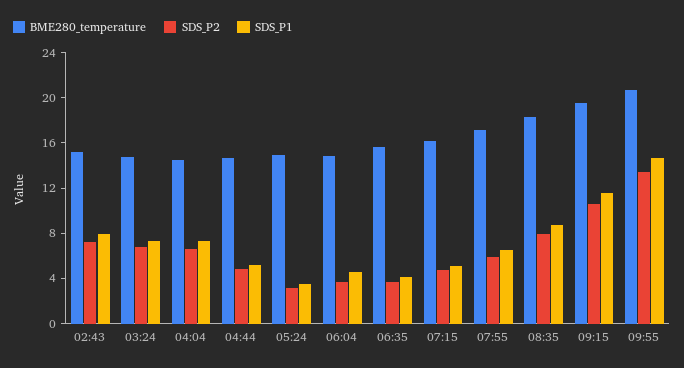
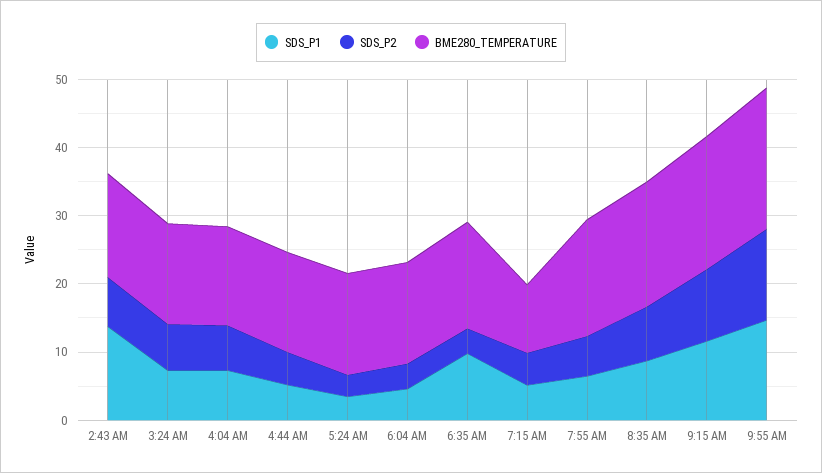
  {
    "BME280_temperature": {
      "02:43": 15,
      "03:24": 15,
      "04:04": 14,
      "04:44": 15,
      "05:24": 15,
      "06:04": 15,
      "06:35": 16,
-     "07:15": 16,
+     "07:15": 10,
      "07:55": 17,
      "08:35": 18,
      "09:15": 20,
      "09:55": 21
    },
    "SDS_P2": {
      "02:43": 7,
      "03:24": 7,
      "04:04": 7,
      "04:44": 5,
      "05:24": 3,
      "06:04": 4,
      "06:35": 4,
      "07:15": 5,
      "07:55": 6,
      "08:35": 8,
      "09:15": 11,
      "09:55": 13
    },
    "SDS_P1": {
-     "02:43": 8,
+     "02:43": 14,
      "03:24": 7,
      "04:04": 7,
      "04:44": 5,
      "05:24": 3,
      "06:04": 5,
-     "06:35": 4,
+     "06:35": 10,
      "07:15": 5,
      "07:55": 6,
      "08:35": 9,
      "09:15": 12,
      "09:55": 15
    }
  }

